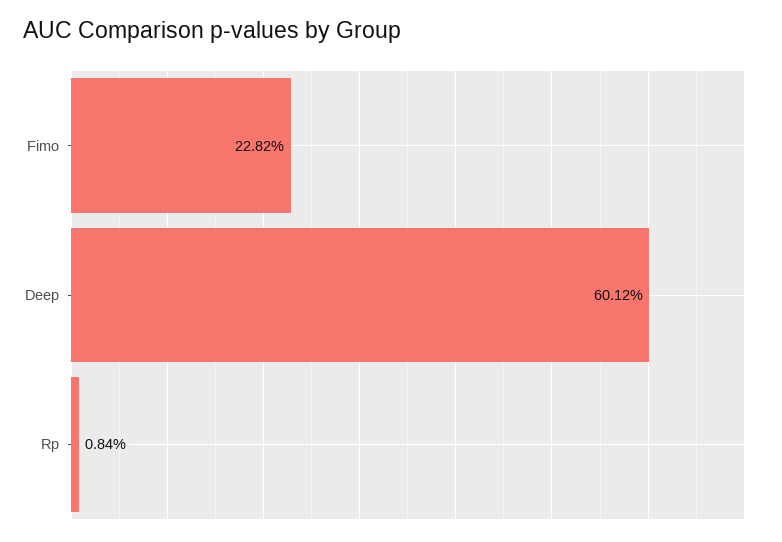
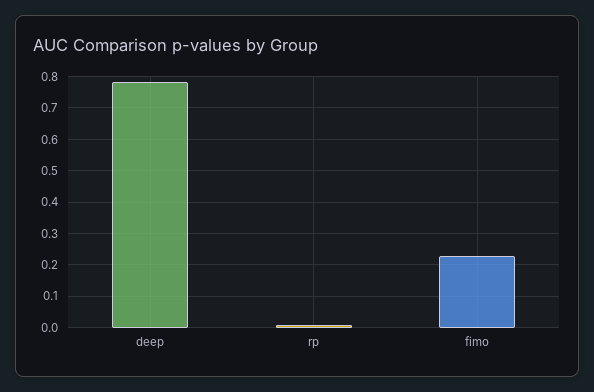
  {
    "Fimo": 0.2282,
-   "Deep": 0.6012,
+   "Deep": 0.78,
    "Rp": 0.0084
  }

